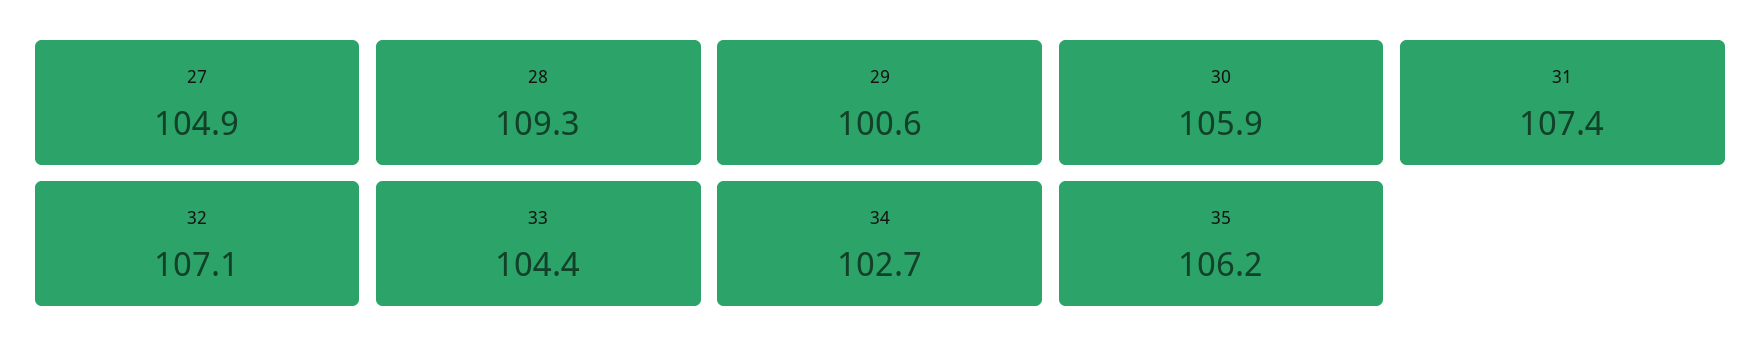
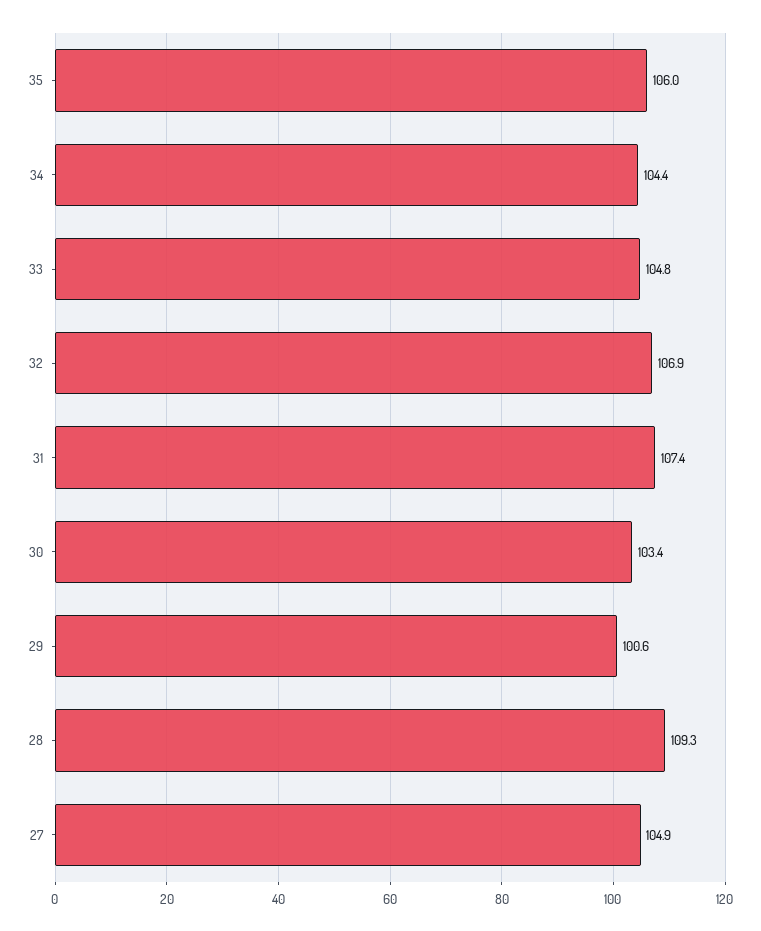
  {
    "27": 104.9,
    "28": 109.3,
    "29": 100.6,
-   "30": 105.9,
+   "30": 103.4,
    "31": 107.4,
-   "32": 107.1,
+   "32": 106.9,
-   "33": 104.4,
+   "33": 104.8,
-   "34": 102.7,
+   "34": 104.4,
-   "35": 106.2
+   "35": 106
  }

